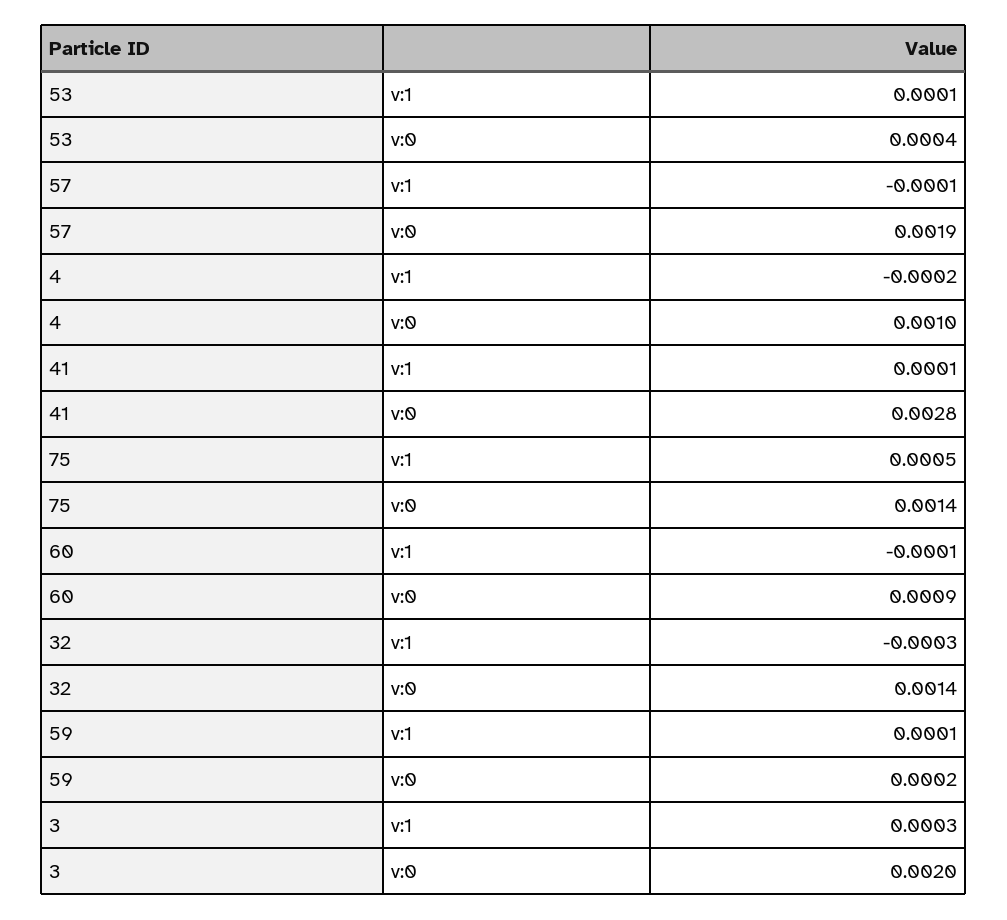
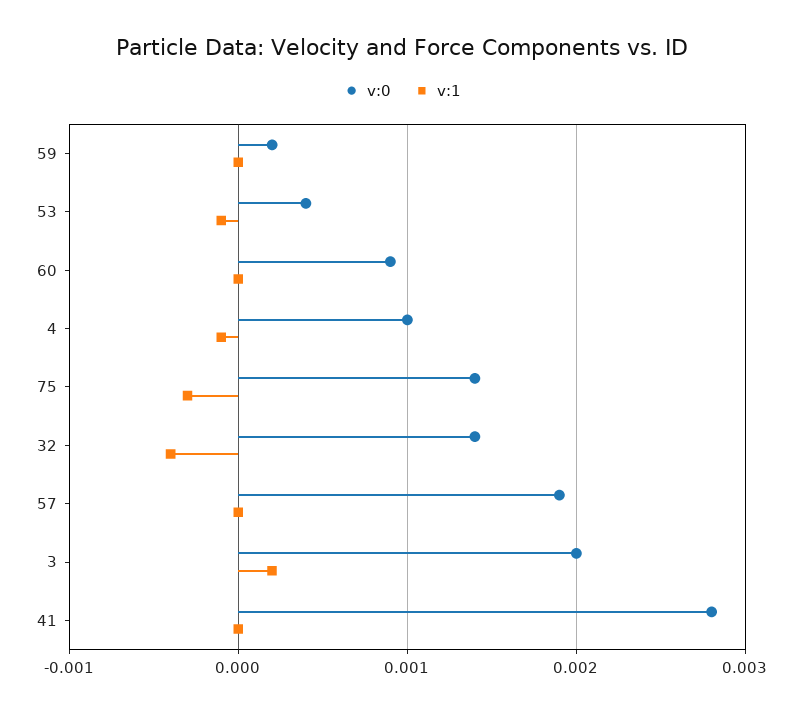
  {
    "v:1": {
-     "53": 0.0001,
+     "53": -0.0001,
-     "57": -0.0001,
+     "57": 0,
-     "4": -0.0002,
+     "4": -0.0001,
-     "41": 0.0001,
+     "41": 0,
-     "75": 0.0005,
+     "75": -0.0003,
-     "60": -0.0001,
+     "60": 0,
-     "32": -0.0003,
+     "32": -0.0004,
-     "59": 0.0001,
+     "59": 0,
-     "3": 0.0003
+     "3": 0.0002
    },
    "v:0": {
      "53": 0.0004,
      "57": 0.0019,
      "4": 0.001,
      "41": 0.0028,
      "75": 0.0014,
      "60": 0.0009,
      "32": 0.0014,
      "59": 0.0002,
      "3": 0.002
    }
  }

